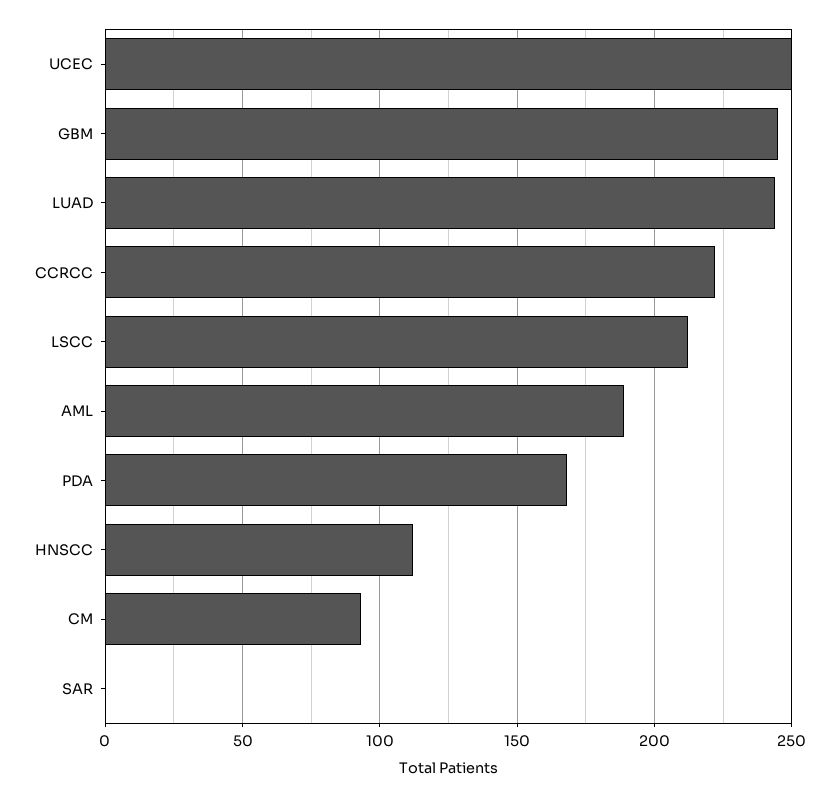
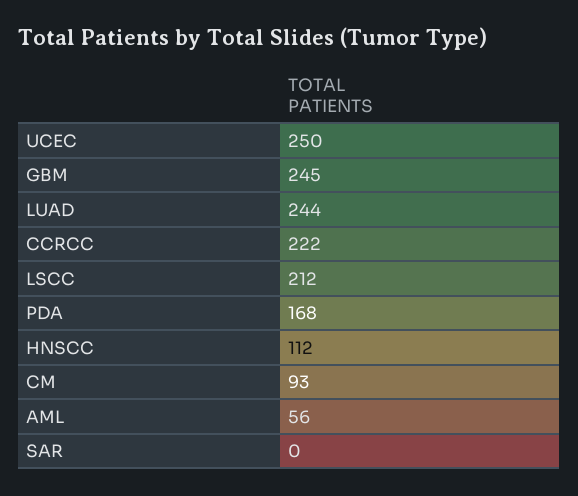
  {
    "UCEC": 250,
    "GBM": 245,
    "LUAD": 244,
    "CCRCC": 222,
    "LSCC": 212,
-   "AML": 190,
+   "AML": 56,
    "PDA": 168,
    "HNSCC": 112,
    "CM": 93,
    "SAR": 0
  }

